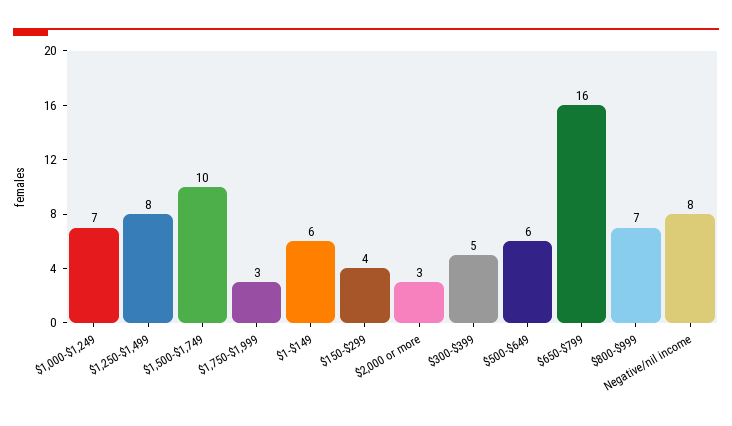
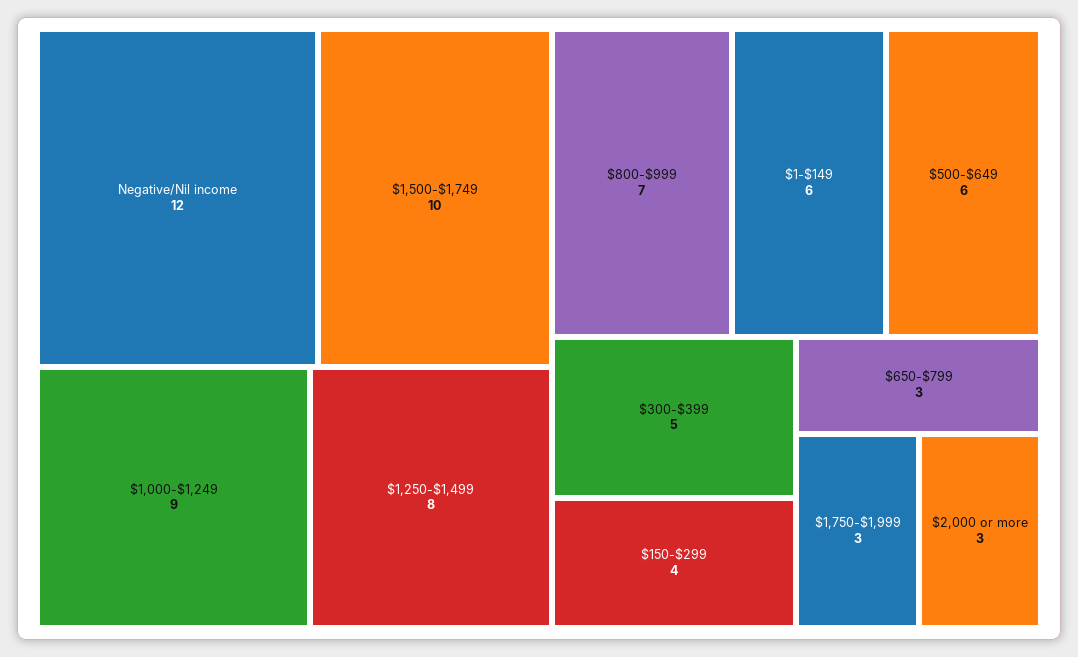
  {
-   "$1,000-$1,249": 7,
+   "$1,000-$1,249": 9,
    "$1,250-$1,499": 8,
    "$1,500-$1,749": 10,
    "$1,750-$1,999": 3,
    "$1-$149": 6,
    "$150-$299": 4,
    "$2,000 or more": 3,
    "$300-$399": 5,
    "$500-$649": 6,
-   "$650-$799": 16,
+   "$650-$799": 3,
    "$800-$999": 7,
-   "Negative/nil income": 8
+   "Negative/nil income": 12
  }

